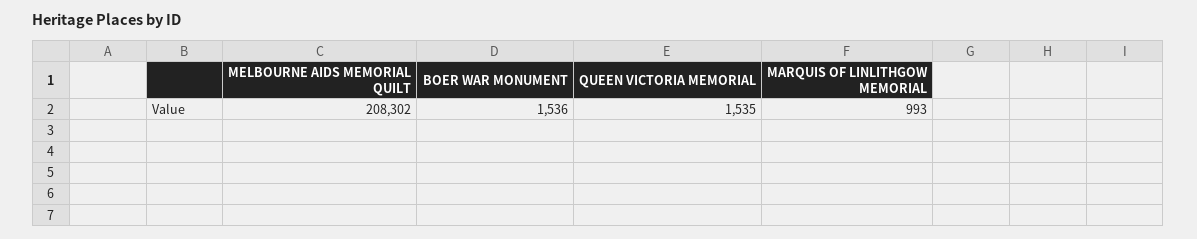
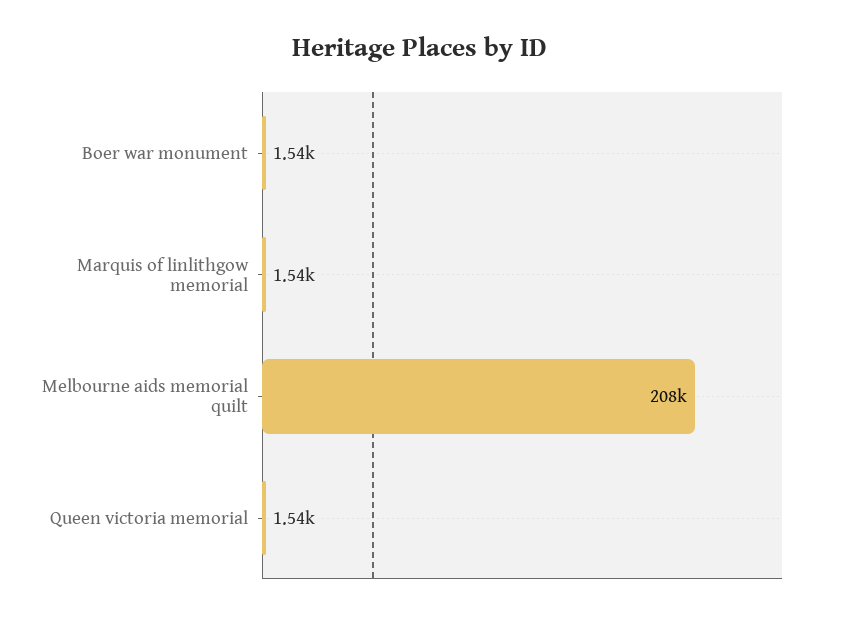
  {
    "MELBOURNE AIDS MEMORIAL QUILT": 208302,
    "BOER WAR MONUMENT": 1536,
    "QUEEN VICTORIA MEMORIAL": 1535,
-   "MARQUIS OF LINLITHGOW MEMORIAL": 993
+   "MARQUIS OF LINLITHGOW MEMORIAL": 1540
  }

